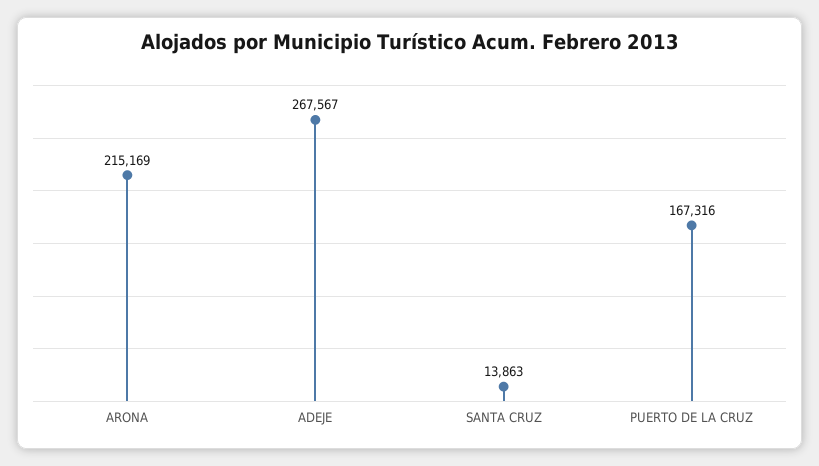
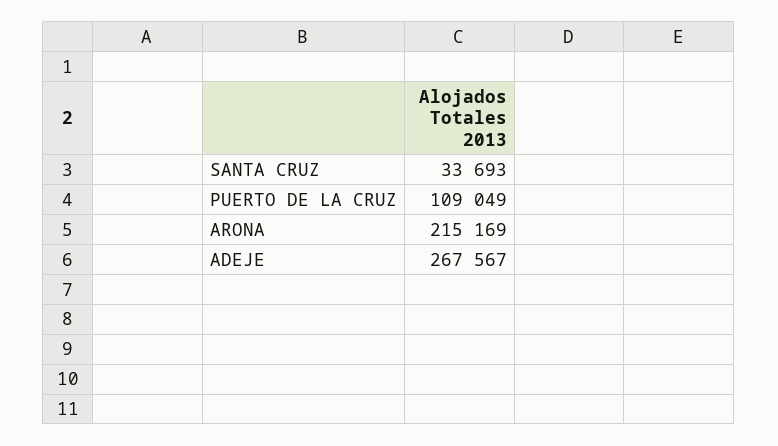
  {
    "ARONA": 215169,
    "ADEJE": 267567,
-   "SANTA CRUZ": 13863,
+   "SANTA CRUZ": 33693,
-   "PUERTO DE LA CRUZ": 167316
+   "PUERTO DE LA CRUZ": 109049
  }

